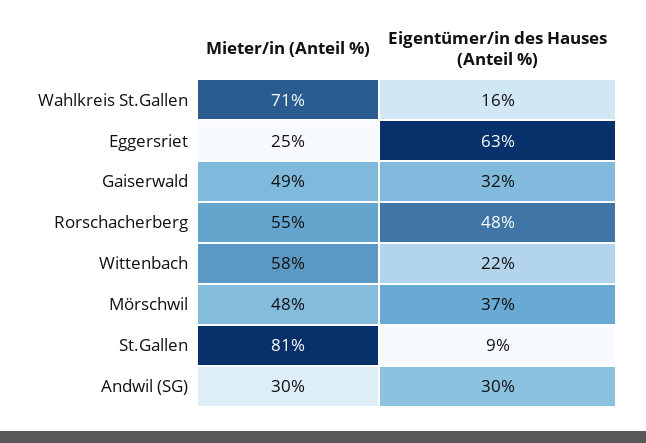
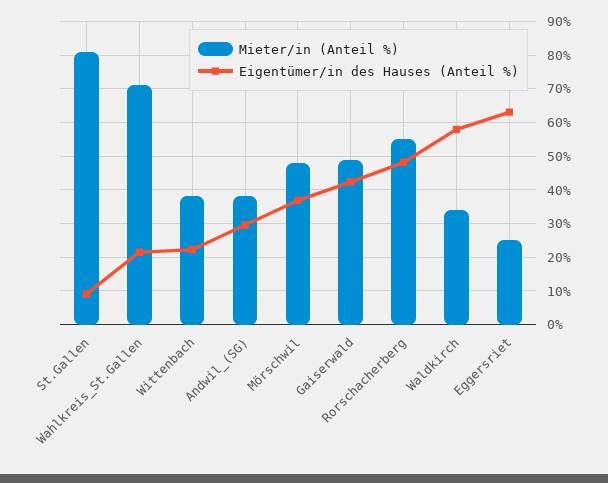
  {
    "Mieter/in (Anteil %)": {
      "Wahlkreis St.Gallen": 71,
      "Eggersriet": 25,
      "Gaiserwald": 49,
      "Rorschacherberg": 55,
-     "Wittenbach": 58,
+     "Wittenbach": 38,
      "Mörschwil": 48,
      "St.Gallen": 81,
-     "Andwil (SG)": 30
+     "Andwil (SG)": 38,
+     "Waldkirch": 34
    },
    "Eigentümer/in des Hauses (Anteil %)": {
-     "Wahlkreis St.Gallen": 16,
+     "Wahlkreis St.Gallen": 22,
      "Eggersriet": 63,
-     "Gaiserwald": 32,
+     "Gaiserwald": 42,
      "Rorschacherberg": 48,
      "Wittenbach": 22,
      "Mörschwil": 37,
      "St.Gallen": 9,
-     "Andwil (SG)": 30
+     "Andwil (SG)": 30,
+     "Waldkirch": 58
    }
  }

